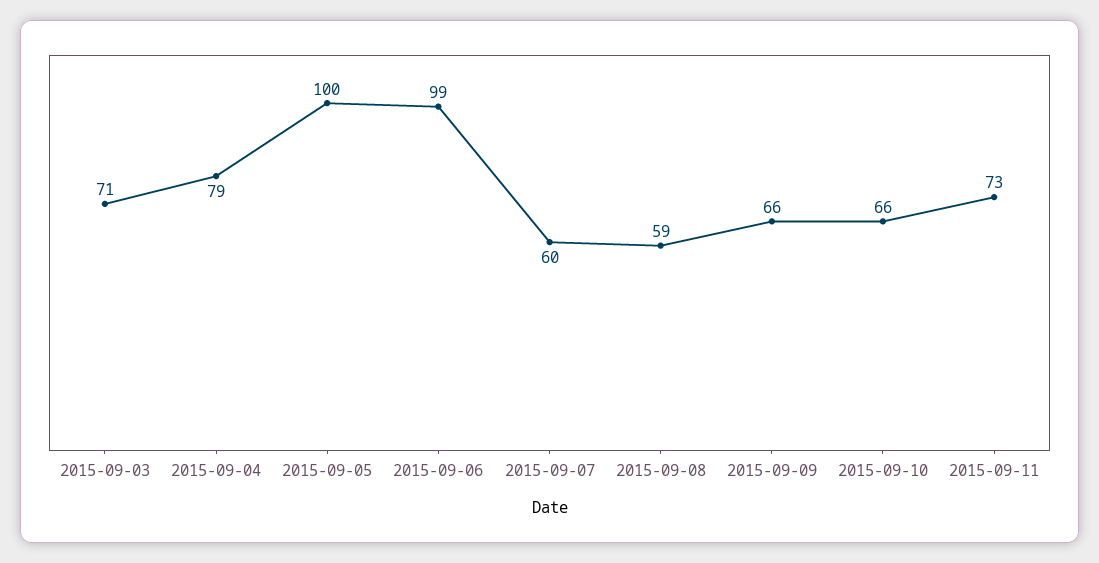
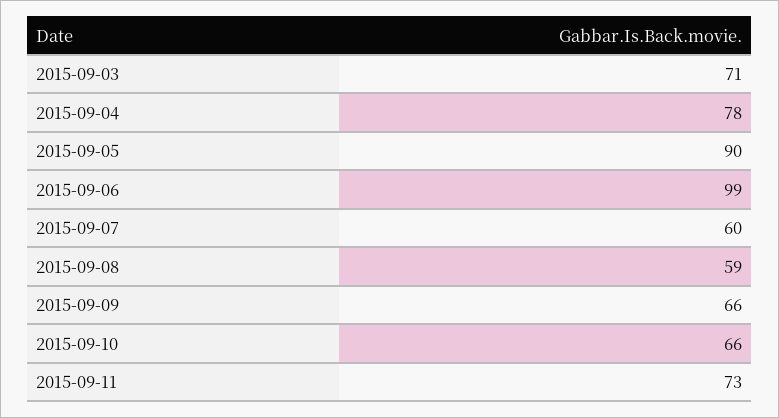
  {
    "2015-09-03": 71,
-   "2015-09-04": 79,
+   "2015-09-04": 78,
-   "2015-09-05": 100,
+   "2015-09-05": 90,
    "2015-09-06": 99,
    "2015-09-07": 60,
    "2015-09-08": 59,
    "2015-09-09": 66,
    "2015-09-10": 66,
    "2015-09-11": 73
  }

